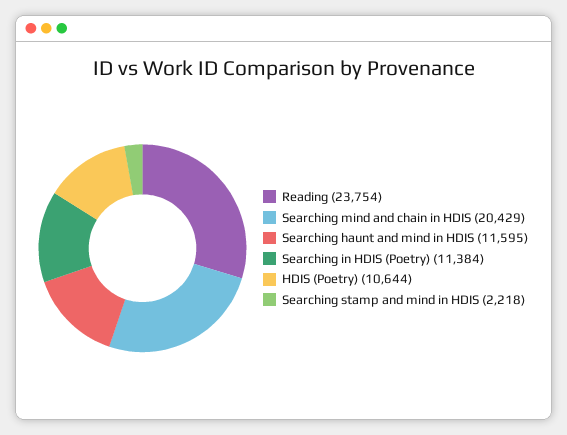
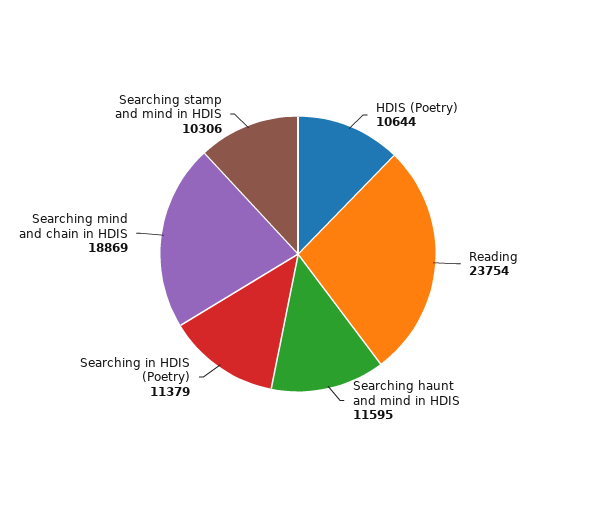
  {
    "Reading": 23754,
-   "Searching mind and chain in HDIS": 20429,
+   "Searching mind and chain in HDIS": 18869,
    "Searching haunt and mind in HDIS": 11595,
-   "Searching in HDIS (Poetry)": 11384,
+   "Searching in HDIS (Poetry)": 11379,
    "HDIS (Poetry)": 10644,
-   "Searching stamp and mind in HDIS": 2218
+   "Searching stamp and mind in HDIS": 10306
  }

